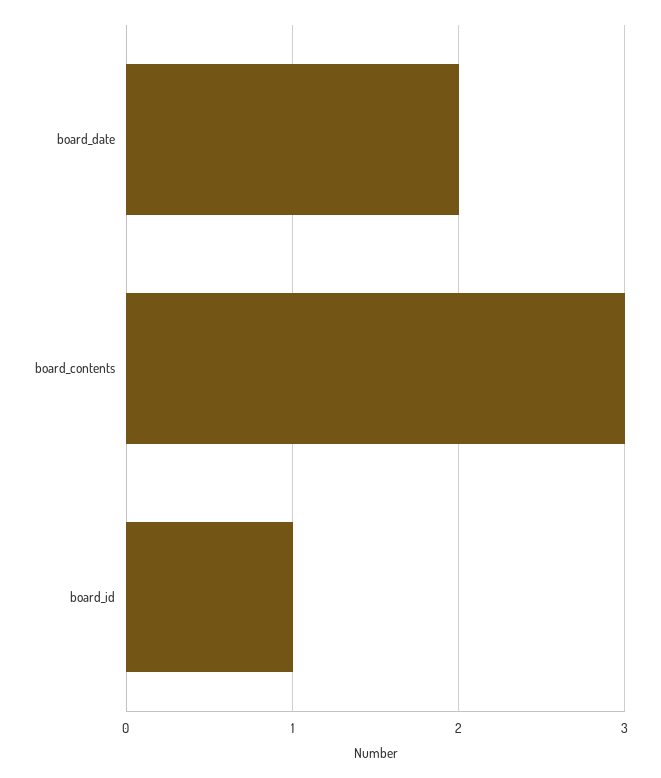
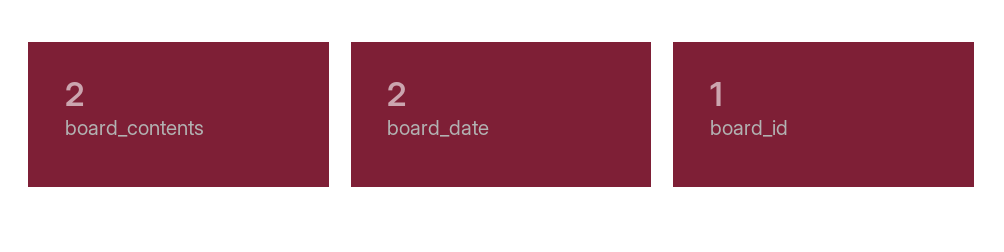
  {
    "board_date": 2,
-   "board_contents": 3,
+   "board_contents": 2,
    "board_id": 1
  }

